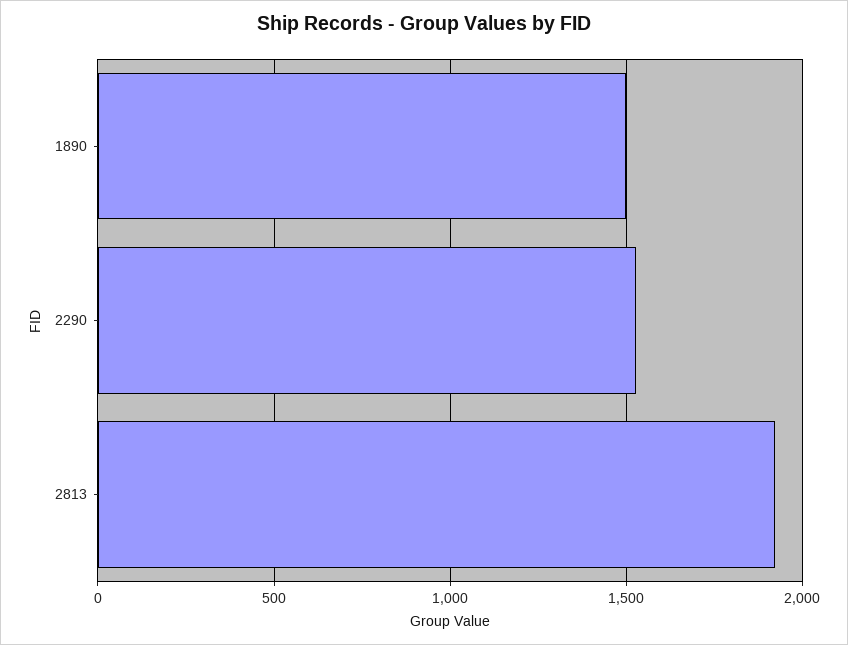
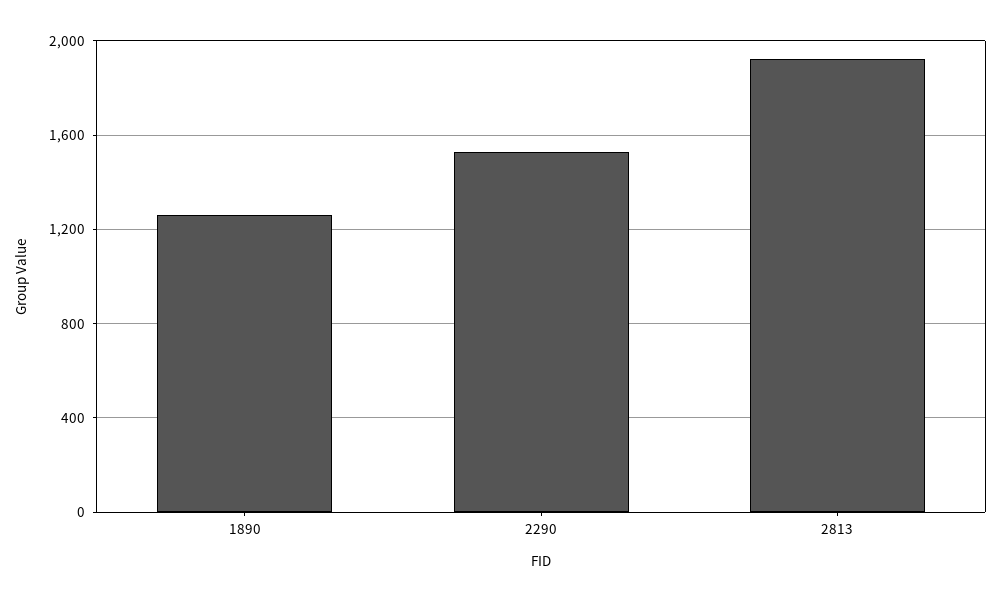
  {
-   "1890": 1500,
+   "1890": 1250,
    "2290": 1550,
    "2813": 1900
  }

